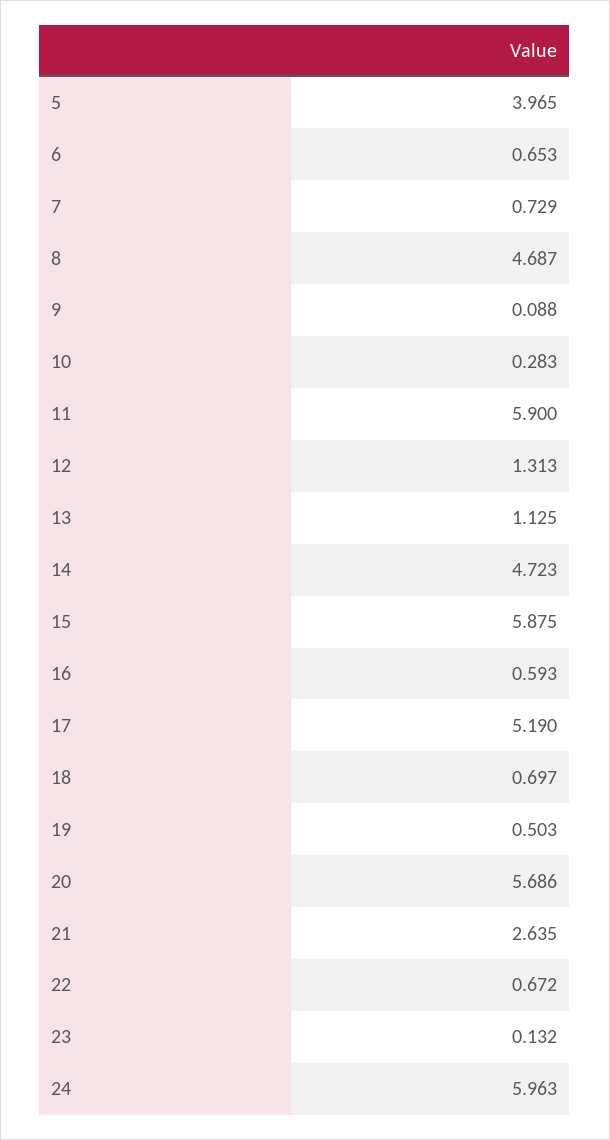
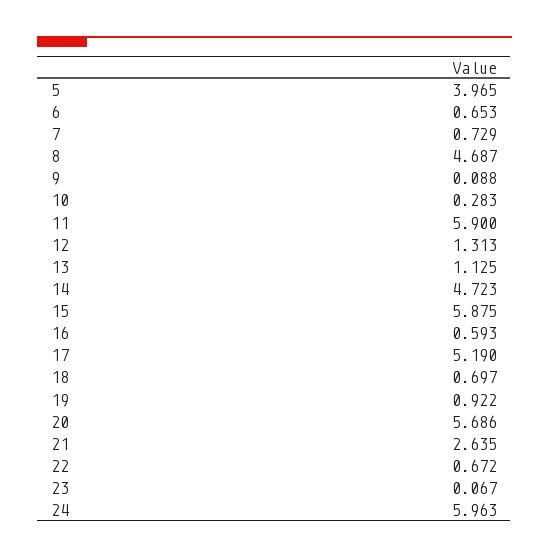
  {
    "5": 3.965,
    "6": 0.653,
    "7": 0.729,
    "8": 4.687,
    "9": 0.088,
    "10": 0.283,
    "11": 5.9,
    "12": 1.313,
    "13": 1.125,
    "14": 4.723,
    "15": 5.875,
    "16": 0.593,
    "17": 5.19,
    "18": 0.697,
-   "19": 0.503,
+   "19": 0.922,
    "20": 5.686,
    "21": 2.635,
    "22": 0.672,
-   "23": 0.132,
+   "23": 0.067,
    "24": 5.963
  }

